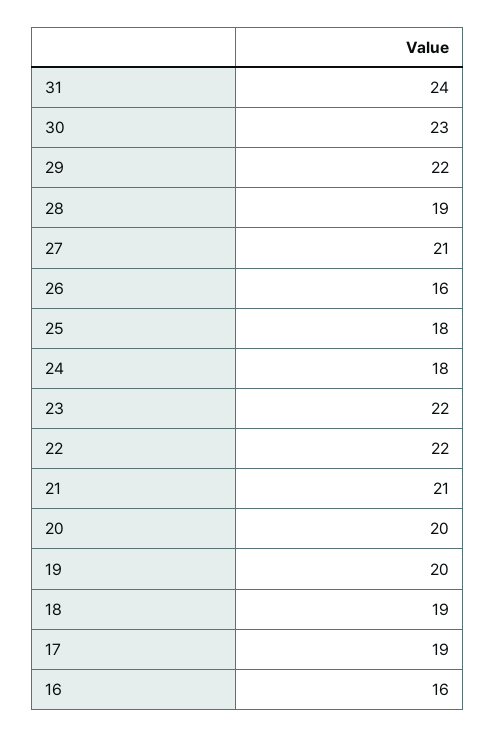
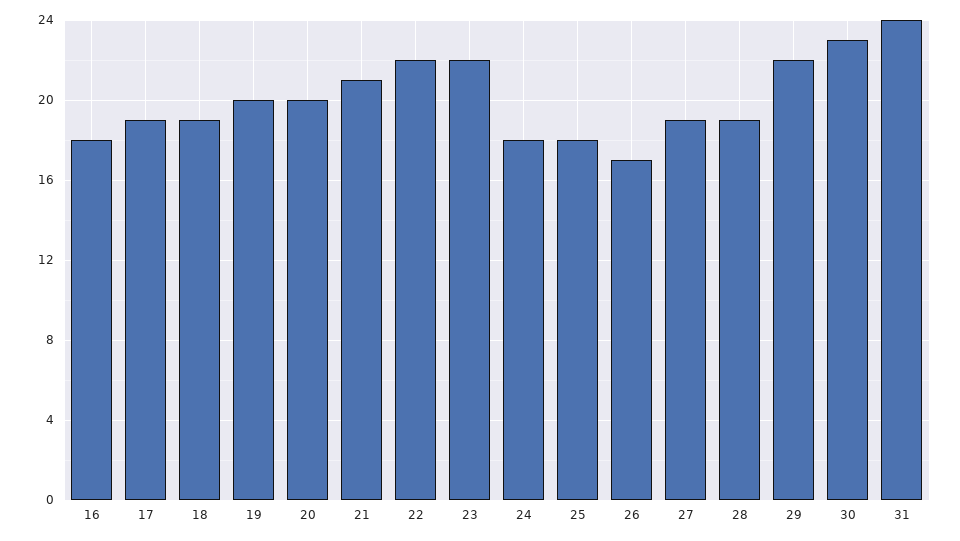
  {
    "31": 24,
    "30": 23,
    "29": 22,
    "28": 19,
-   "27": 21,
+   "27": 19,
-   "26": 16,
+   "26": 17,
    "25": 18,
    "24": 18,
    "23": 22,
    "22": 22,
    "21": 21,
    "20": 20,
    "19": 20,
    "18": 19,
    "17": 19,
-   "16": 16
+   "16": 18
  }

